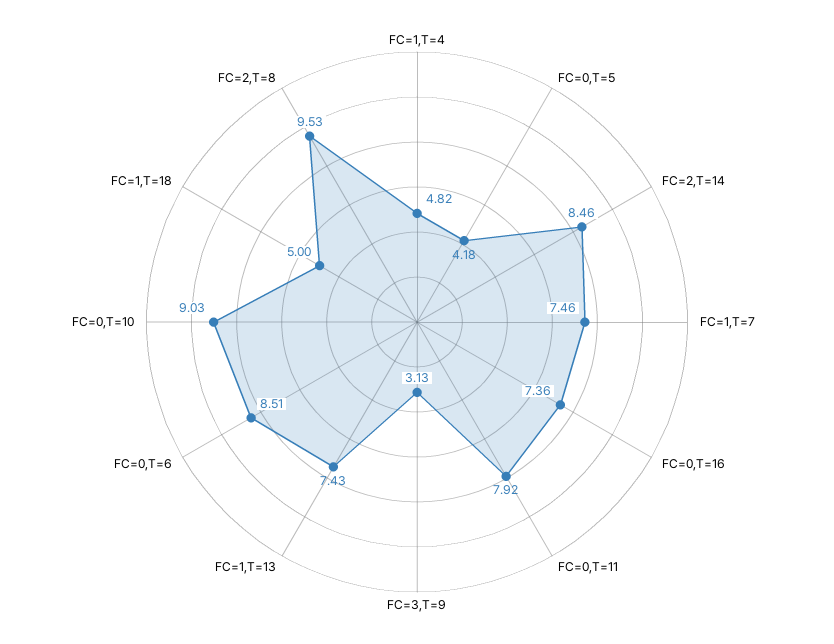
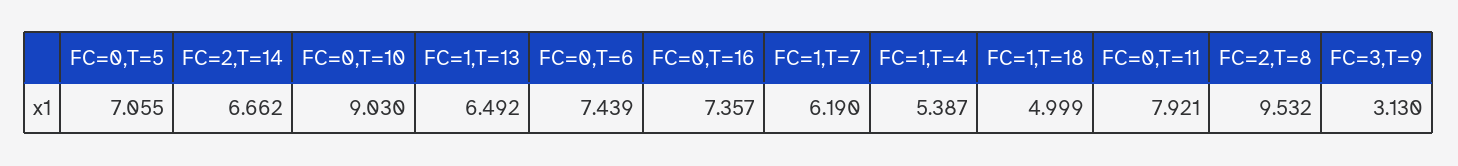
  {
-   "FC=1,T=4": 4.82,
+   "FC=1,T=4": 5.387,
-   "FC=0,T=5": 4.18,
+   "FC=0,T=5": 7.055,
-   "FC=2,T=14": 8.46,
+   "FC=2,T=14": 6.662,
-   "FC=1,T=7": 7.46,
+   "FC=1,T=7": 6.19,
    "FC=0,T=16": 7.357,
    "FC=0,T=11": 7.921,
    "FC=3,T=9": 3.13,
-   "FC=1,T=13": 7.43,
+   "FC=1,T=13": 6.492,
-   "FC=0,T=6": 8.51,
+   "FC=0,T=6": 7.439,
    "FC=0,T=10": 9.03,
    "FC=1,T=18": 4.999,
    "FC=2,T=8": 9.532
  }

